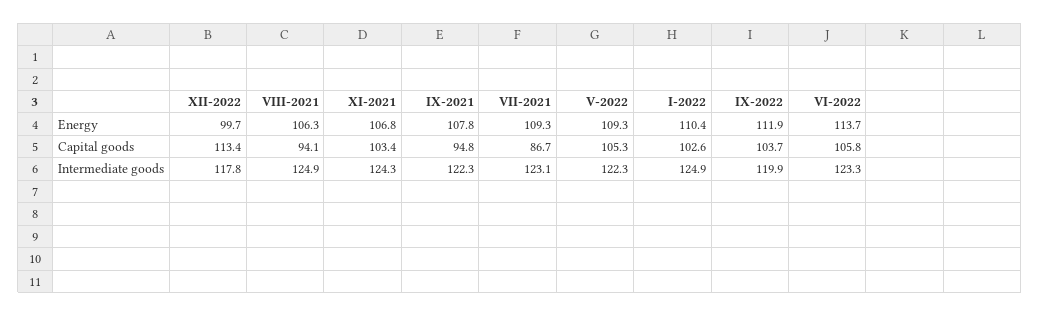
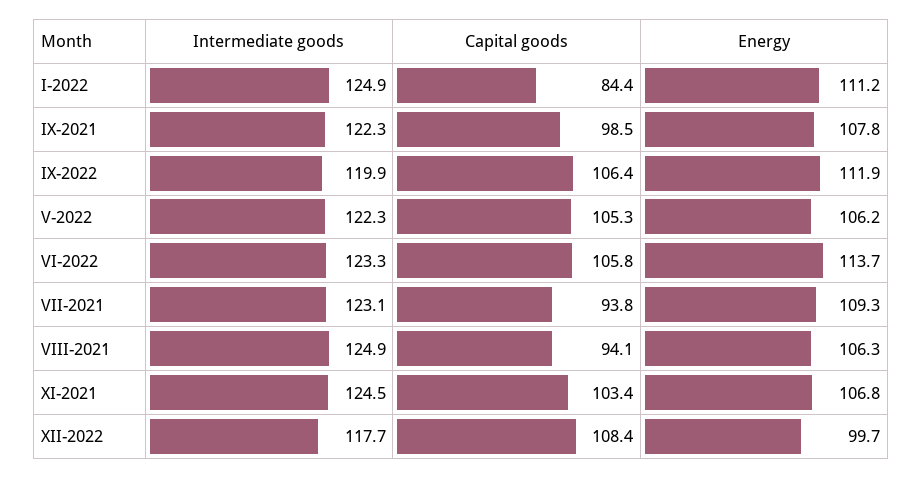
  {
    "XII-2022": {
      "Energy": 99.7,
-     "Capital goods": 113.4,
+     "Capital goods": 108.4,
-     "Intermediate goods": 117.8
+     "Intermediate goods": 117.7
    },
    "VIII-2021": {
      "Energy": 106.3,
      "Capital goods": 94.1,
      "Intermediate goods": 124.9
    },
    "XI-2021": {
      "Energy": 106.8,
      "Capital goods": 103.4,
-     "Intermediate goods": 124.3
+     "Intermediate goods": 124.5
    },
    "IX-2021": {
      "Energy": 107.8,
-     "Capital goods": 94.8,
+     "Capital goods": 98.5,
      "Intermediate goods": 122.3
    },
    "VII-2021": {
      "Energy": 109.3,
-     "Capital goods": 86.7,
+     "Capital goods": 93.8,
      "Intermediate goods": 123.1
    },
    "V-2022": {
-     "Energy": 109.3,
+     "Energy": 106.2,
      "Capital goods": 105.3,
      "Intermediate goods": 122.3
    },
    "I-2022": {
-     "Energy": 110.4,
+     "Energy": 111.2,
-     "Capital goods": 102.6,
+     "Capital goods": 84.4,
      "Intermediate goods": 124.9
    },
    "IX-2022": {
      "Energy": 111.9,
-     "Capital goods": 103.7,
+     "Capital goods": 106.4,
      "Intermediate goods": 119.9
    },
    "VI-2022": {
      "Energy": 113.7,
      "Capital goods": 105.8,
      "Intermediate goods": 123.3
    }
  }

